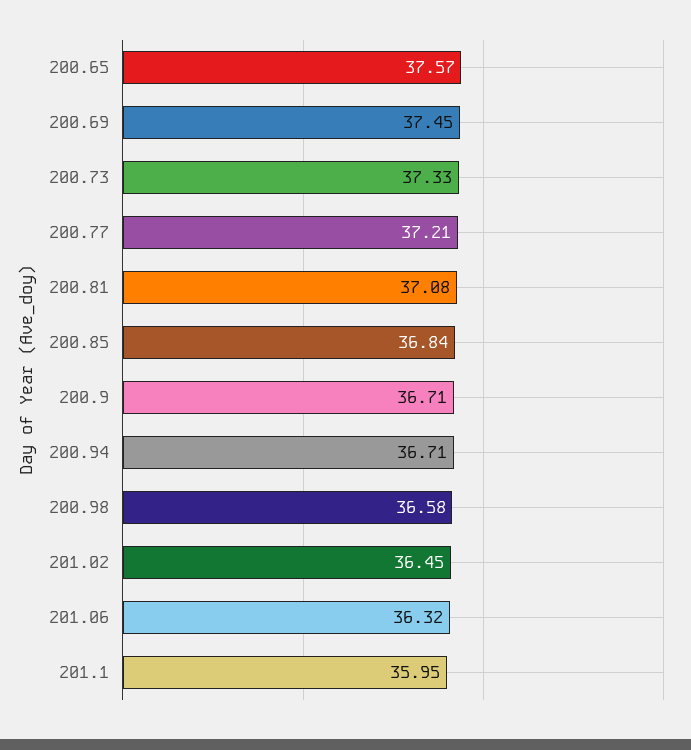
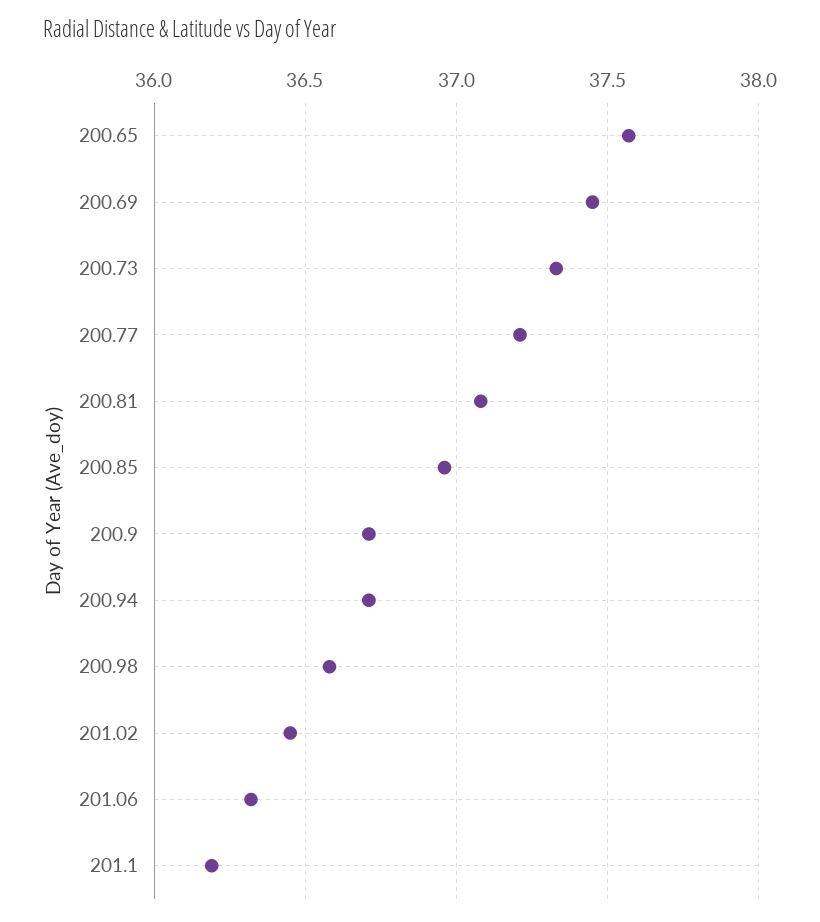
  {
    "200.65": 37.57,
    "200.69": 37.45,
    "200.73": 37.33,
    "200.77": 37.21,
    "200.81": 37.08,
-   "200.85": 36.84,
+   "200.85": 36.95,
    "200.9": 36.71,
    "200.94": 36.71,
    "200.98": 36.58,
    "201.02": 36.45,
    "201.06": 36.32,
-   "201.1": 35.95
+   "201.1": 36.2
  }

